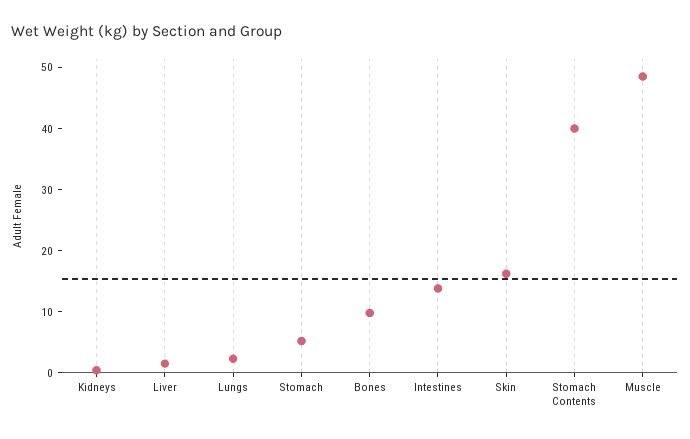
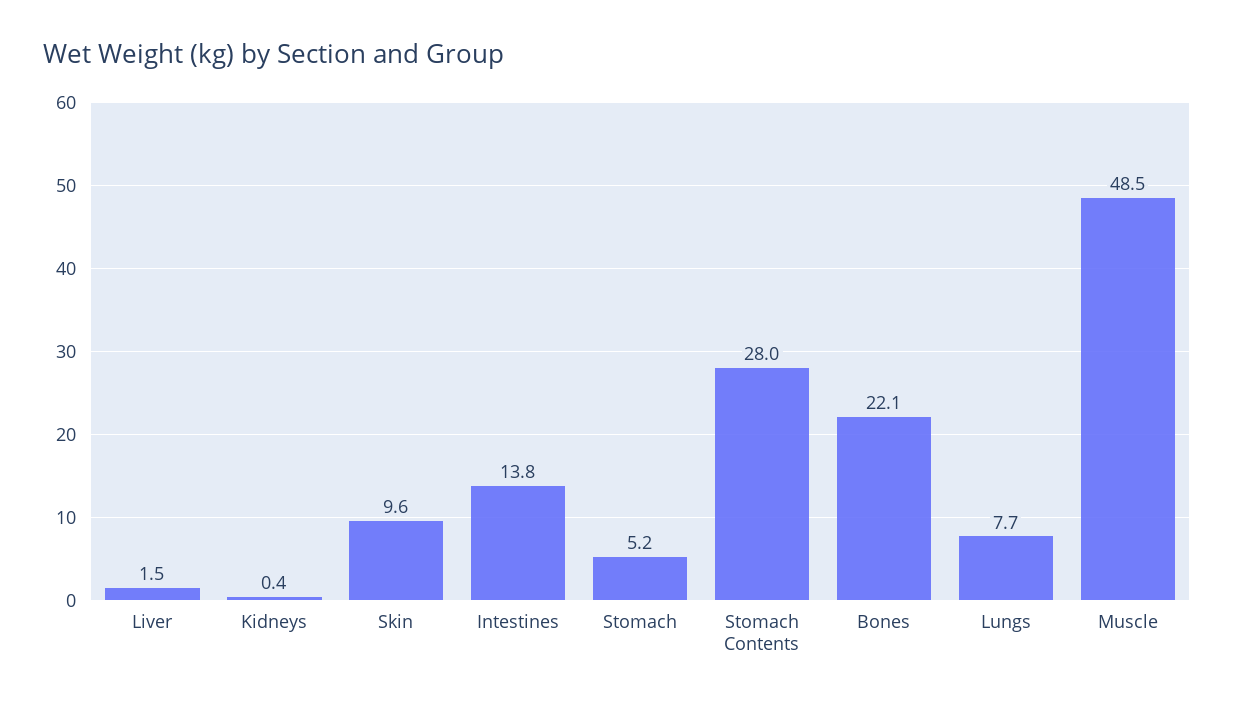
  {
    "Kidneys": 0.4,
    "Liver": 1.5,
-   "Lungs": 2,
+   "Lungs": 7.7,
    "Stomach": 5.2,
-   "Bones": 10,
+   "Bones": 22.1,
    "Intestines": 13.8,
-   "Skin": 16,
+   "Skin": 9.6,
-   "Stomach Contents": 40,
+   "Stomach Contents": 28,
    "Muscle": 48.5
  }

